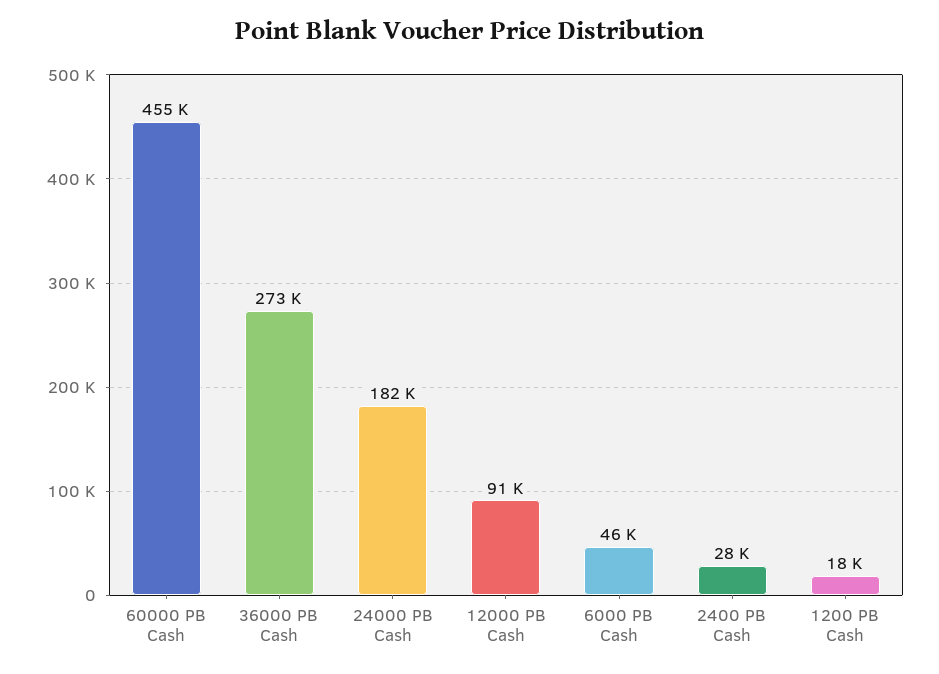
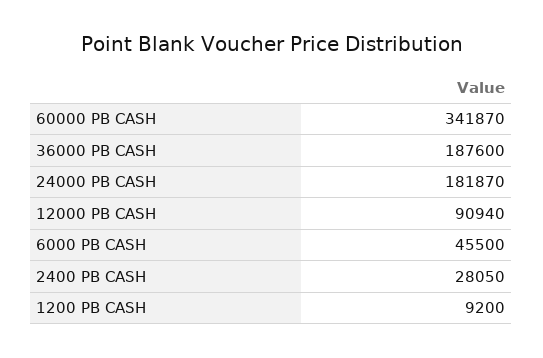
  {
-   "60000 PB Cash": 455000,
+   "60000 PB Cash": 341870,
-   "36000 PB Cash": 273000,
+   "36000 PB Cash": 187600,
    "24000 PB Cash": 181870,
    "12000 PB Cash": 90940,
    "6000 PB Cash": 45500,
    "2400 PB Cash": 28050,
-   "1200 PB Cash": 18000
+   "1200 PB Cash": 9200
  }

